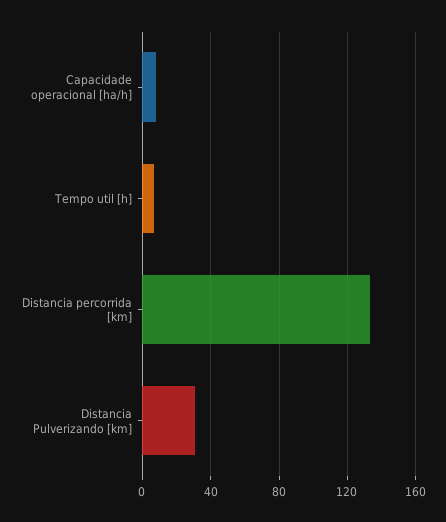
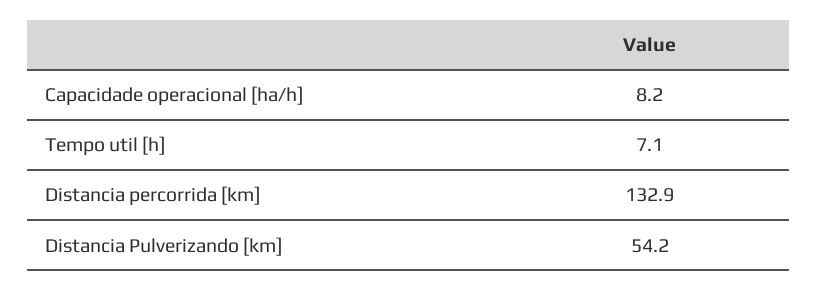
  {
    "Capacidade operacional [ha/h]": 8.2,
    "Tempo util [h]": 7.1,
    "Distancia percorrida [km]": 132.9,
-   "Distancia Pulverizando [km]": 30
+   "Distancia Pulverizando [km]": 54.2
  }

